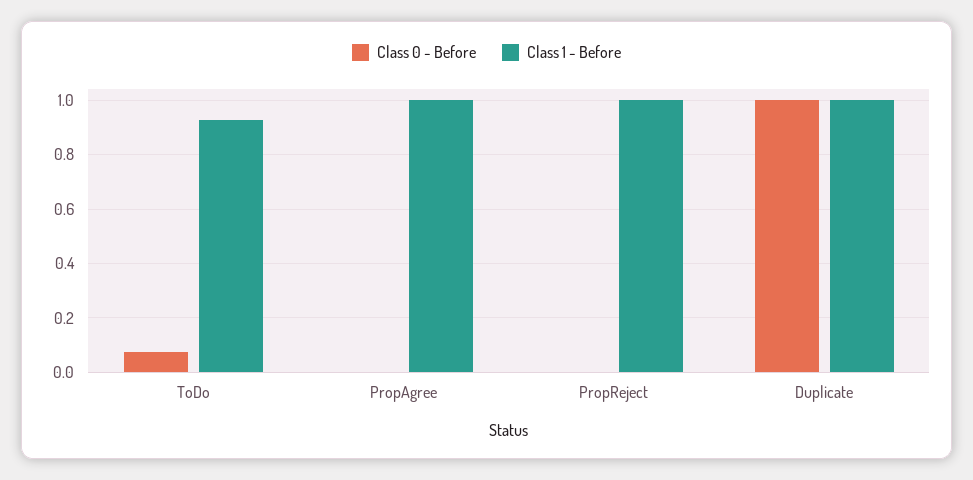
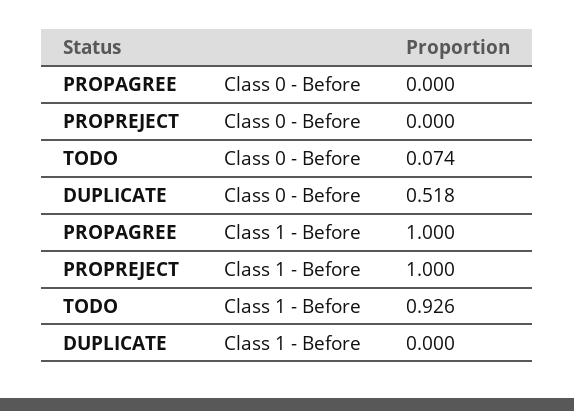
  {
    "Class 0 - Before": {
      "ToDo": 0.074,
      "PropAgree": 0,
      "PropReject": 0,
-     "Duplicate": 1
+     "Duplicate": 0.518
    },
    "Class 1 - Before": {
      "ToDo": 0.926,
      "PropAgree": 1,
      "PropReject": 1,
-     "Duplicate": 1
+     "Duplicate": 0
    }
  }

